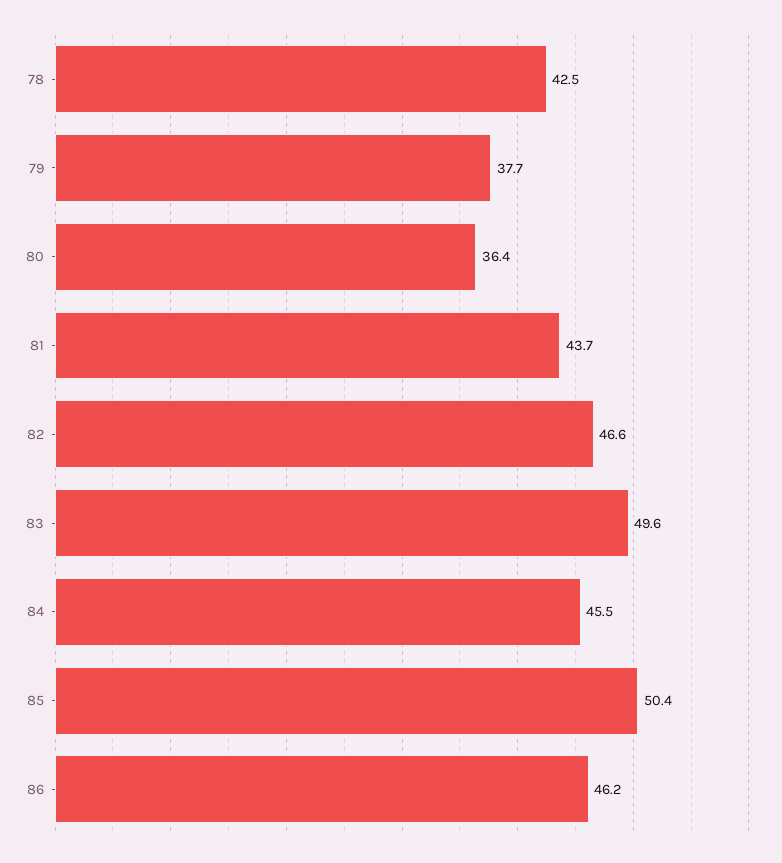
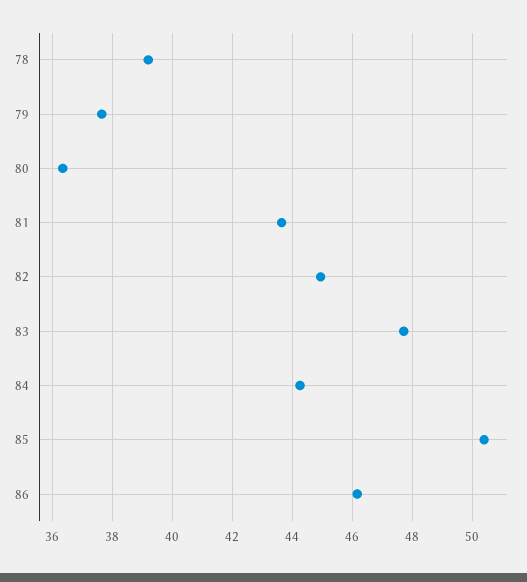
  {
-   "78": 42.5,
+   "78": 39.25,
    "79": 37.7,
    "80": 36.4,
    "81": 43.7,
-   "82": 46.6,
+   "82": 45,
-   "83": 49.6,
+   "83": 47.75,
-   "84": 45.5,
+   "84": 44.25,
    "85": 50.4,
    "86": 46.2
  }

